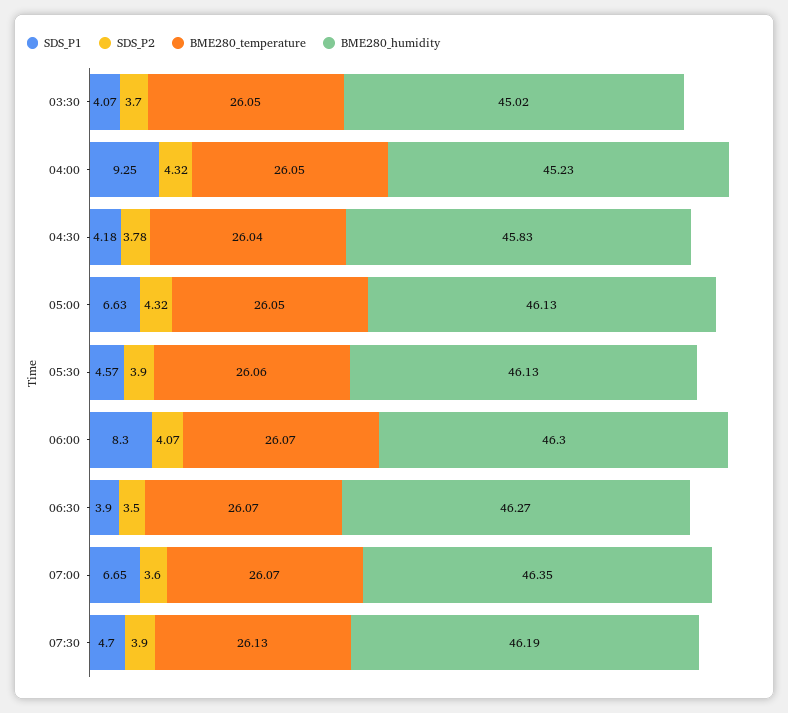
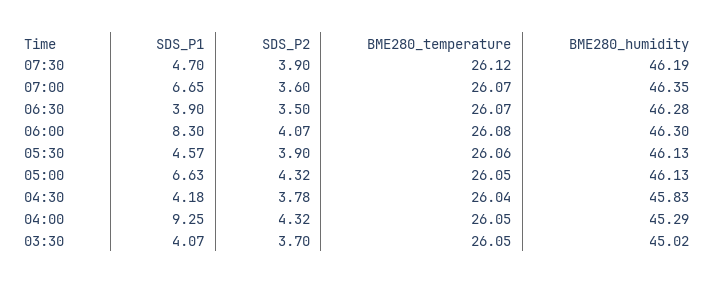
  {
    "SDS_P1": {
      "03:30": 4.07,
      "04:00": 9.25,
      "04:30": 4.18,
      "05:00": 6.63,
      "05:30": 4.57,
      "06:00": 8.3,
      "06:30": 3.9,
      "07:00": 6.65,
      "07:30": 4.7
    },
    "SDS_P2": {
      "03:30": 3.7,
      "04:00": 4.32,
      "04:30": 3.78,
      "05:00": 4.32,
      "05:30": 3.9,
      "06:00": 4.07,
      "06:30": 3.5,
      "07:00": 3.6,
      "07:30": 3.9
    },
    "BME280_temperature": {
      "03:30": 26.05,
      "04:00": 26.05,
      "04:30": 26.04,
      "05:00": 26.05,
      "05:30": 26.06,
-     "06:00": 26.07,
+     "06:00": 26.08,
      "06:30": 26.07,
      "07:00": 26.07,
-     "07:30": 26.13
+     "07:30": 26.12
    },
    "BME280_humidity": {
      "03:30": 45.02,
-     "04:00": 45.23,
+     "04:00": 45.29,
      "04:30": 45.83,
      "05:00": 46.13,
      "05:30": 46.13,
      "06:00": 46.3,
-     "06:30": 46.27,
+     "06:30": 46.28,
      "07:00": 46.35,
      "07:30": 46.19
    }
  }

